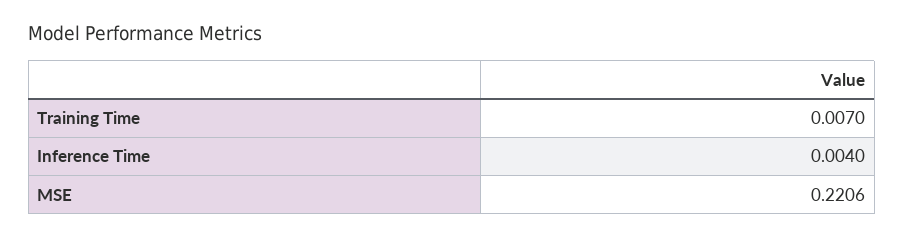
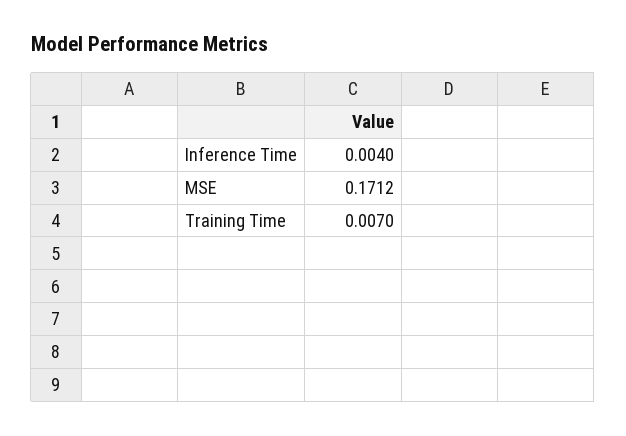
  {
    "Training Time": 0.007,
    "Inference Time": 0.004,
-   "MSE": 0.2206
+   "MSE": 0.1712
  }

